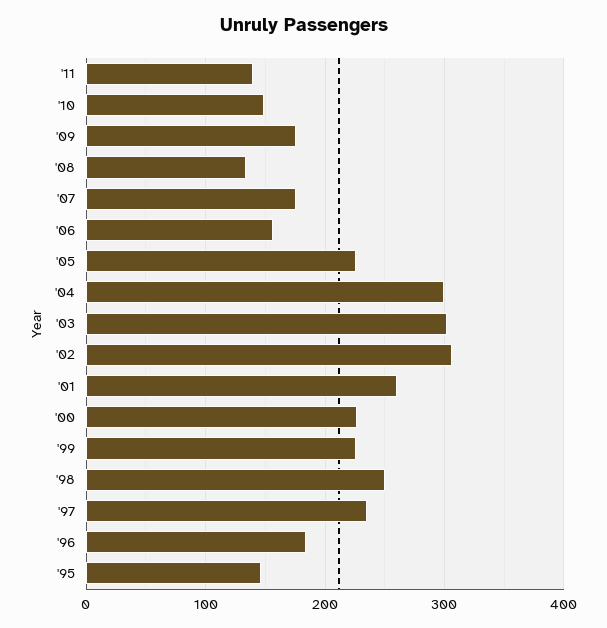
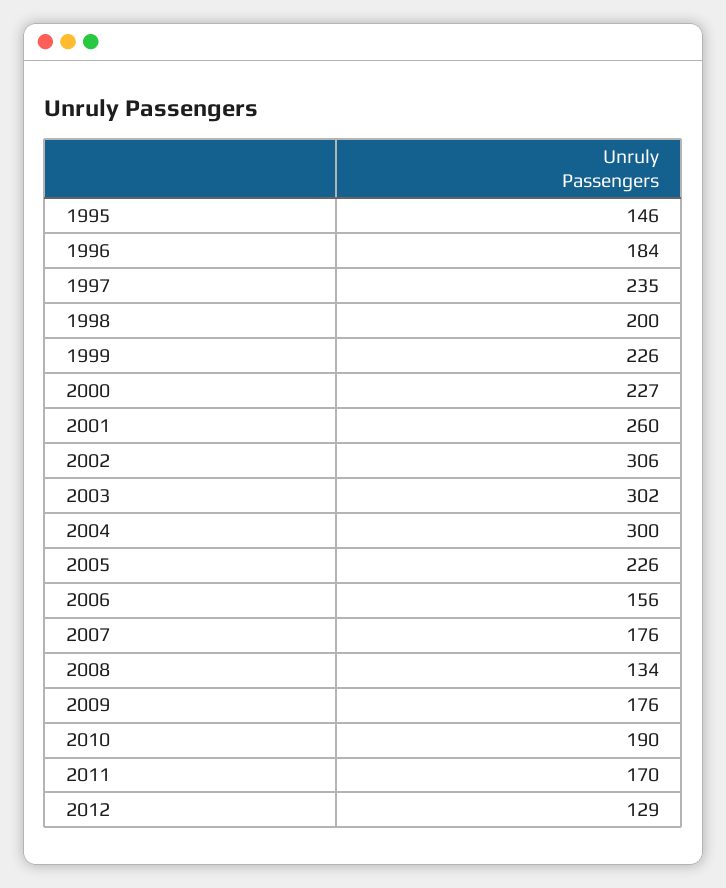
  {
-   "'11": 140,
+   "'11": 170,
-   "'10": 150,
+   "'10": 190,
    "'09": 176,
    "'08": 134,
    "'07": 176,
    "'06": 156,
    "'05": 226,
    "'04": 300,
    "'03": 302,
    "'02": 306,
    "'01": 260,
    "'00": 227,
    "'99": 226,
-   "'98": 250,
+   "'98": 200,
    "'97": 235,
    "'96": 184,
-   "'95": 146
+   "'95": 146,
+   "2012": 129
  }

